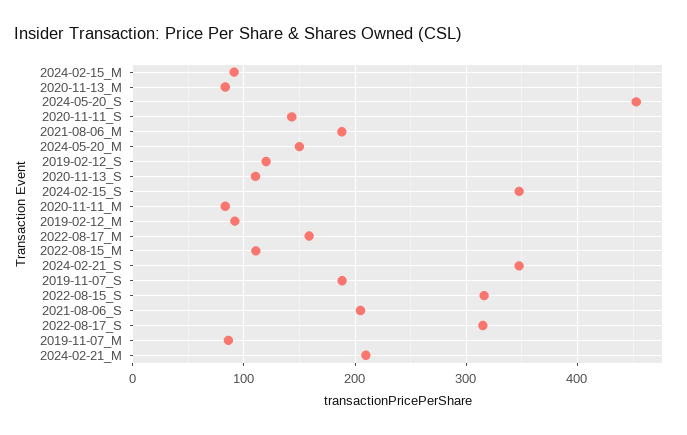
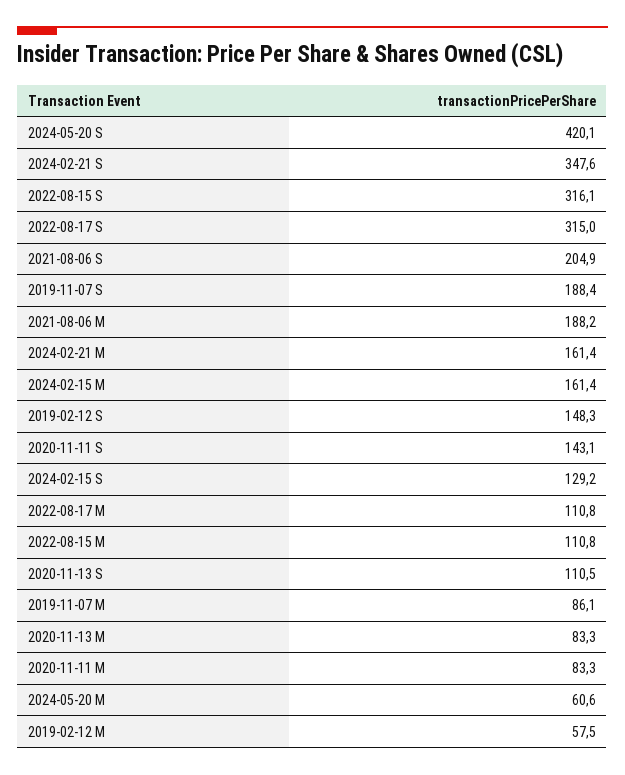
  {
-   "2024-02-15_M": 90,
+   "2024-02-15_M": 161.4,
    "2020-11-13_M": 83.3,
-   "2024-05-20_S": 450,
+   "2024-05-20_S": 420.1,
    "2020-11-11_S": 143.1,
    "2021-08-06_M": 188.2,
-   "2024-05-20_M": 150,
+   "2024-05-20_M": 60.6,
-   "2019-02-12_S": 120,
+   "2019-02-12_S": 148.3,
    "2020-11-13_S": 110.5,
-   "2024-02-15_S": 350,
+   "2024-02-15_S": 129.2,
    "2020-11-11_M": 83.3,
-   "2019-02-12_M": 90,
+   "2019-02-12_M": 57.5,
-   "2022-08-17_M": 160,
+   "2022-08-17_M": 110.8,
    "2022-08-15_M": 110.8,
    "2024-02-21_S": 347.6,
    "2019-11-07_S": 188.4,
    "2022-08-15_S": 316.1,
    "2021-08-06_S": 204.9,
    "2022-08-17_S": 315,
    "2019-11-07_M": 86.1,
-   "2024-02-21_M": 210
+   "2024-02-21_M": 161.4
  }

